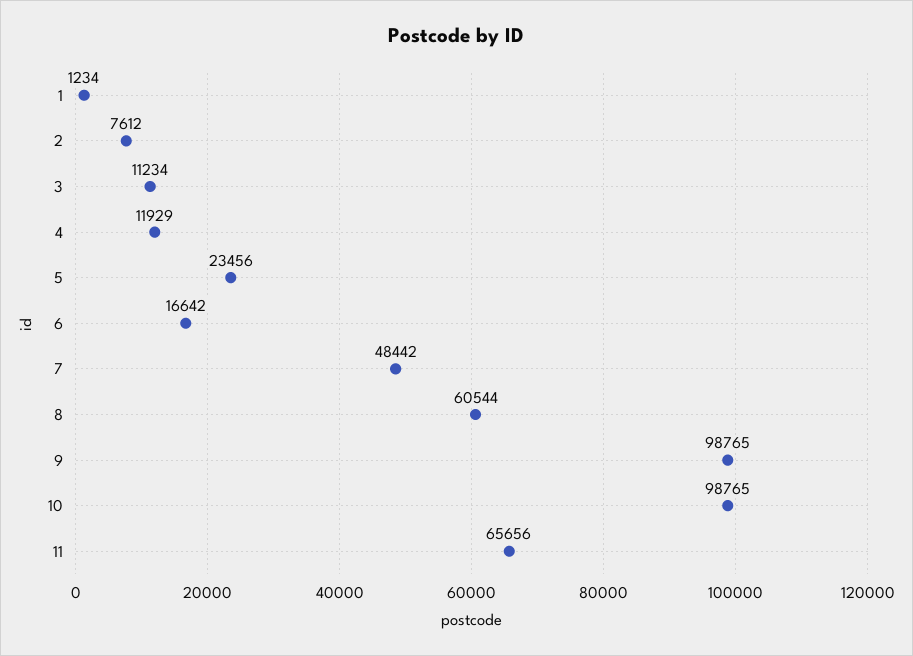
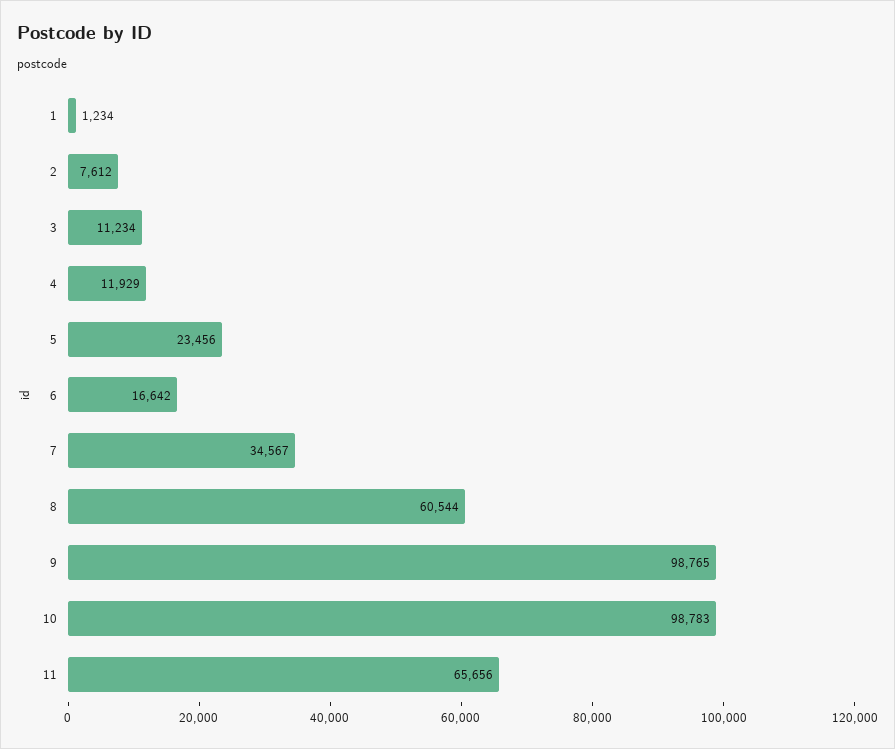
  {
    "1": 1234,
    "2": 7612,
    "3": 11234,
    "4": 11929,
    "5": 23456,
    "6": 16642,
-   "7": 48442,
+   "7": 34567,
    "8": 60544,
    "9": 98765,
-   "10": 98765,
+   "10": 98783,
    "11": 65656
  }

